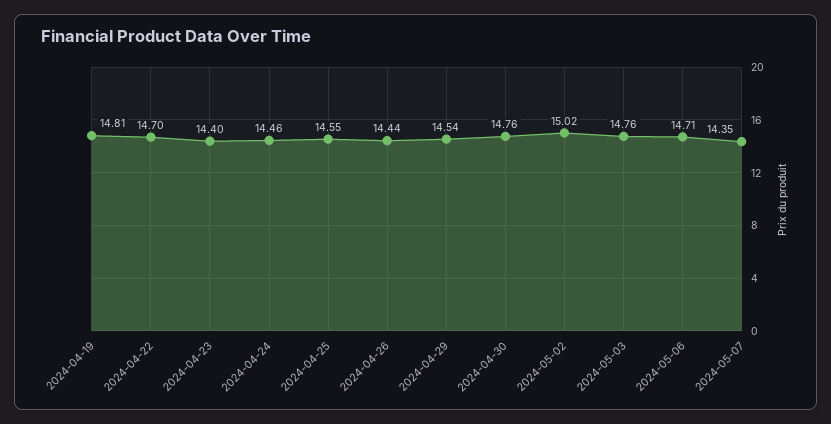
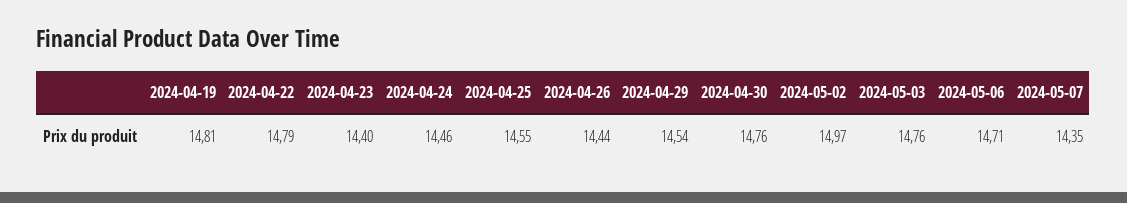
  {
    "2024-04-19": 14.81,
-   "2024-04-22": 14.7,
+   "2024-04-22": 14.79,
    "2024-04-23": 14.4,
    "2024-04-24": 14.46,
    "2024-04-25": 14.55,
    "2024-04-26": 14.44,
    "2024-04-29": 14.54,
    "2024-04-30": 14.76,
-   "2024-05-02": 15.02,
+   "2024-05-02": 14.97,
    "2024-05-03": 14.76,
    "2024-05-06": 14.71,
    "2024-05-07": 14.35
  }

